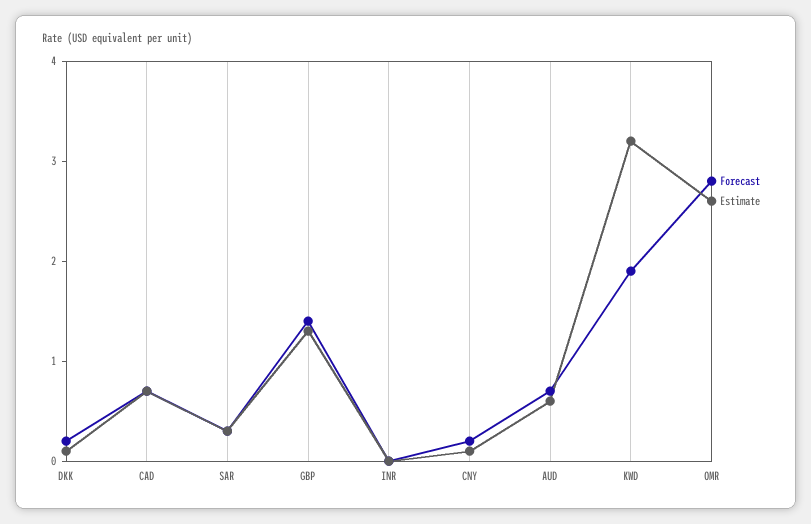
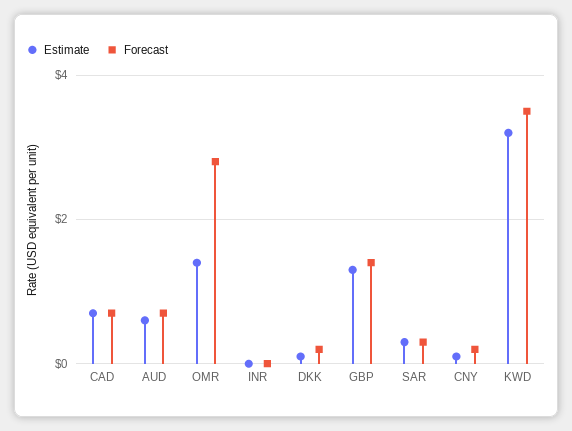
  {
    "Forecast": {
      "DKK": 0.2,
      "CAD": 0.7,
      "SAR": 0.3,
      "GBP": 1.4,
      "INR": 0,
      "CNY": 0.2,
      "AUD": 0.7,
-     "KWD": 1.9,
+     "KWD": 3.5,
      "OMR": 2.8
    },
    "Estimate": {
      "DKK": 0.1,
      "CAD": 0.7,
      "SAR": 0.3,
      "GBP": 1.3,
      "INR": 0,
      "CNY": 0.1,
      "AUD": 0.6,
      "KWD": 3.2,
-     "OMR": 2.6
+     "OMR": 1.5
    }
  }

